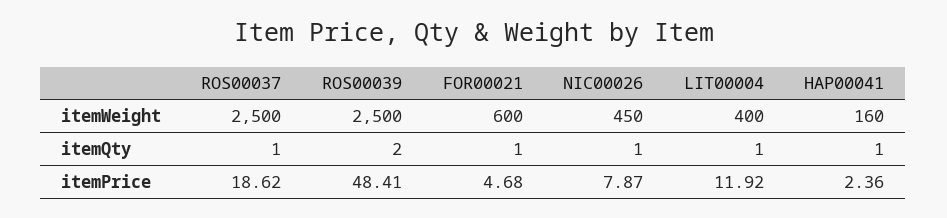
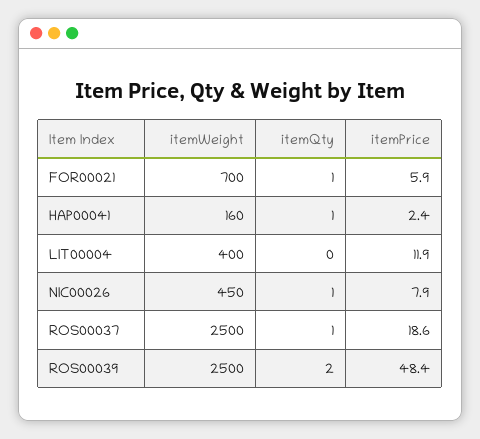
  {
    "ROS00037": {
      "itemWeight": 2500,
      "itemQty": 1,
      "itemPrice": 18.62
    },
    "ROS00039": {
      "itemWeight": 2500,
      "itemQty": 2,
      "itemPrice": 48.41
    },
    "FOR00021": {
-     "itemWeight": 600,
+     "itemWeight": 700,
      "itemQty": 1,
-     "itemPrice": 4.68
+     "itemPrice": 5.9
    },
    "NIC00026": {
      "itemWeight": 450,
      "itemQty": 1,
      "itemPrice": 7.87
    },
    "LIT00004": {
      "itemWeight": 400,
-     "itemQty": 1,
+     "itemQty": 0,
      "itemPrice": 11.92
    },
    "HAP00041": {
      "itemWeight": 160,
      "itemQty": 1,
      "itemPrice": 2.36
    }
  }

